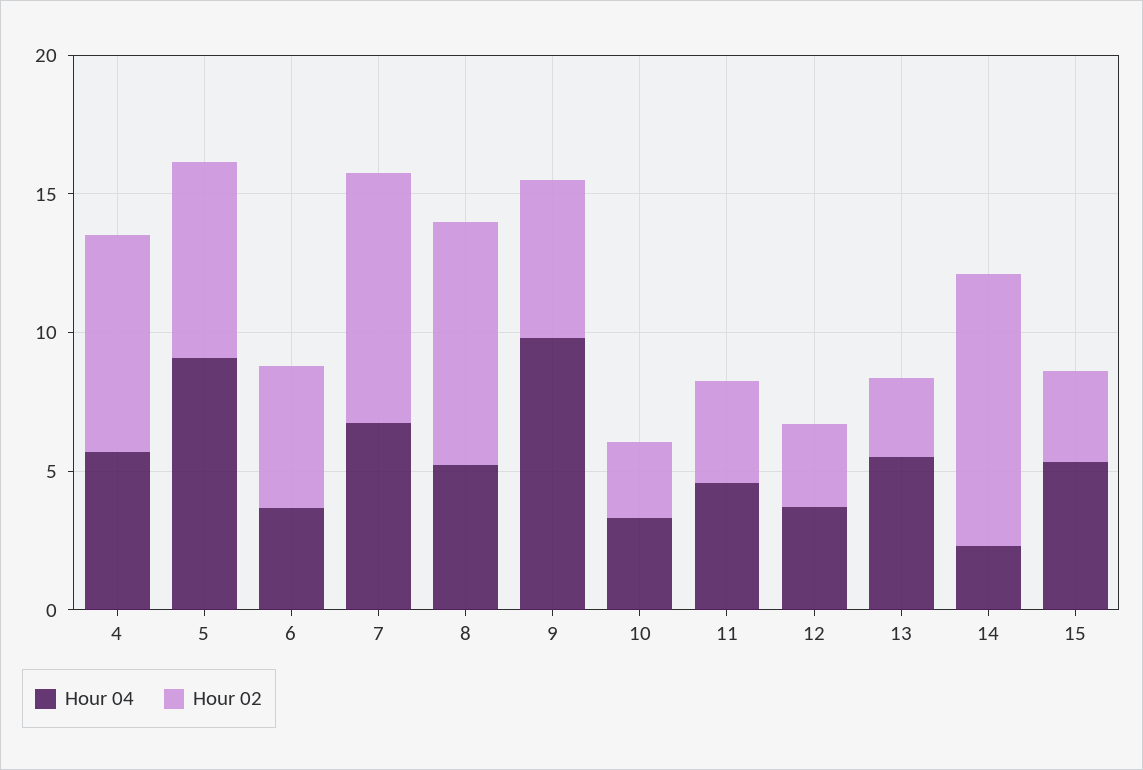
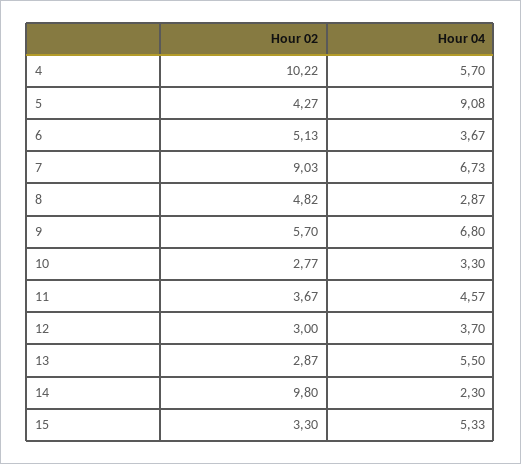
  {
    "Hour 04": {
      "4": 5.7,
      "5": 9.08,
      "6": 3.67,
      "7": 6.73,
-     "8": 5,
+     "8": 2.87,
-     "9": 10,
+     "9": 6.8,
      "10": 3.3,
      "11": 4.57,
      "12": 3.7,
      "13": 5.5,
      "14": 2.3,
      "15": 5.33
    },
    "Hour 02": {
-     "4": 8,
+     "4": 10.22,
-     "5": 7,
+     "5": 4.27,
      "6": 5.13,
      "7": 9.03,
-     "8": 9,
+     "8": 4.82,
      "9": 5.7,
      "10": 2.77,
      "11": 3.67,
      "12": 3,
      "13": 2.87,
      "14": 9.8,
      "15": 3.3
    }
  }

